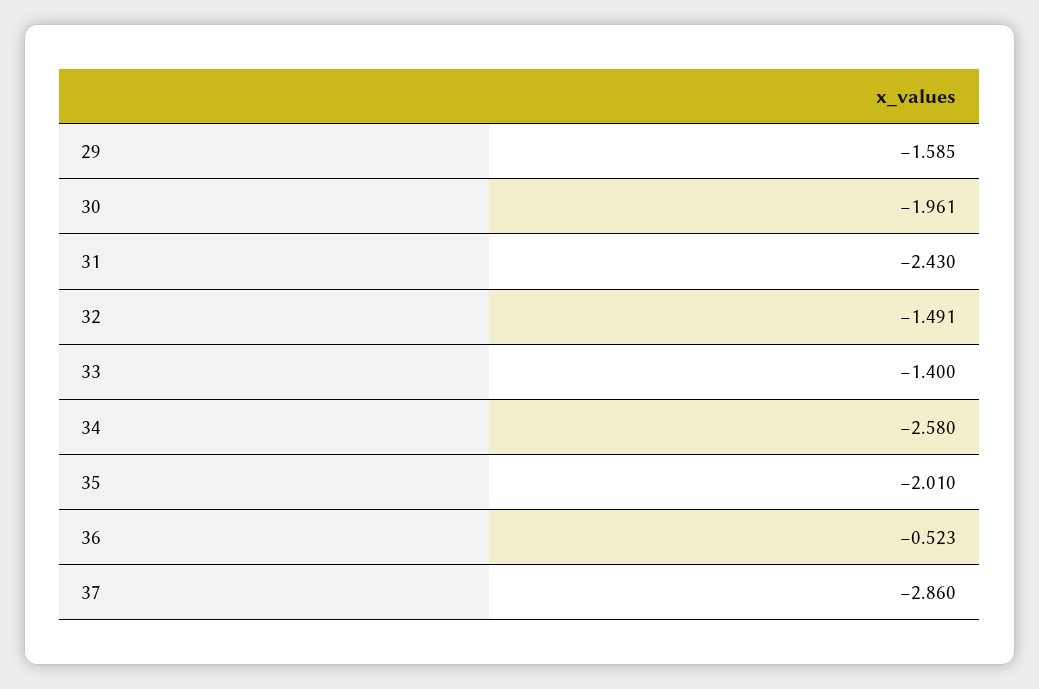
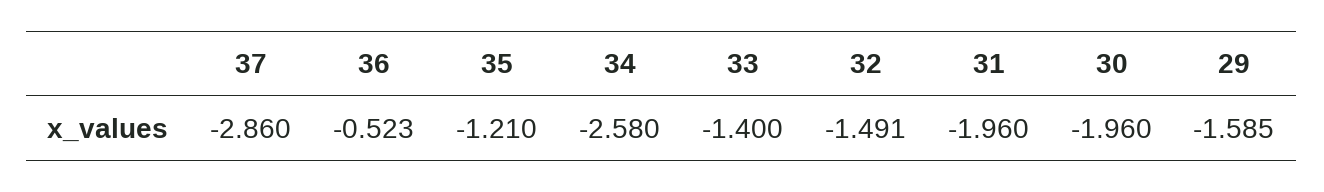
  {
    "29": -1.585,
-   "30": -1.961,
+   "30": -1.96,
-   "31": -2.43,
+   "31": -1.96,
    "32": -1.491,
    "33": -1.4,
    "34": -2.58,
-   "35": -2.01,
+   "35": -1.21,
    "36": -0.523,
    "37": -2.86
  }

